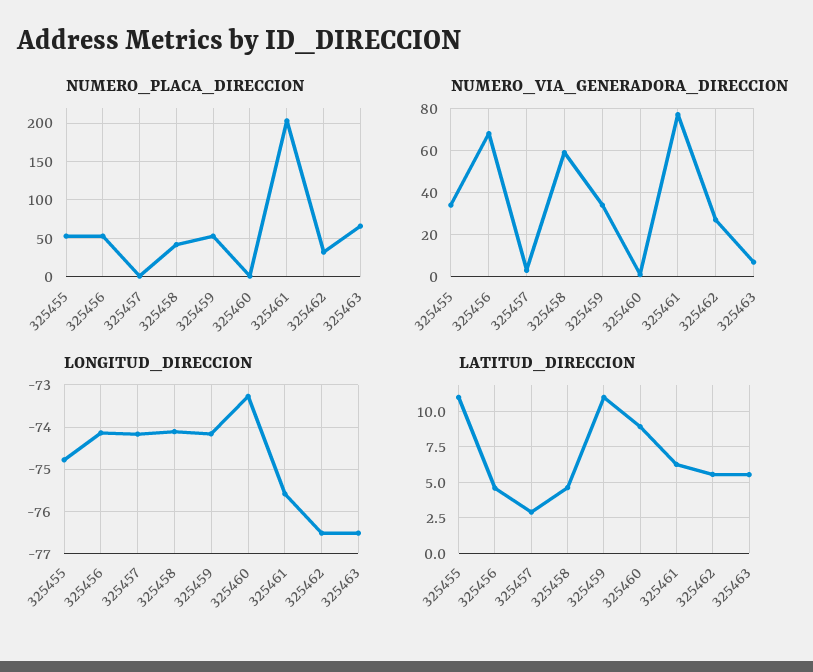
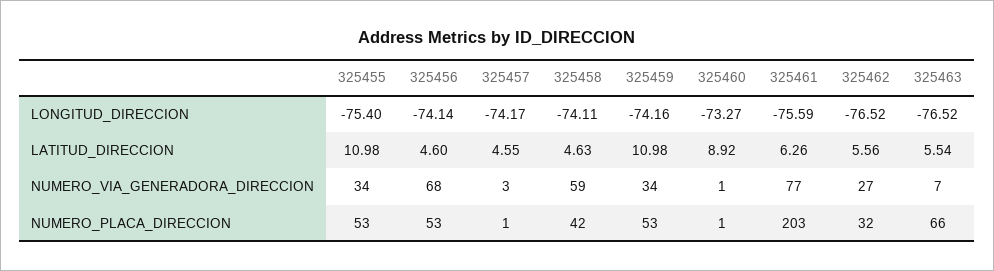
  {
    "NUMERO_PLACA_DIRECCION": {
      "325455": 53,
      "325456": 53,
      "325457": 1,
      "325458": 42,
      "325459": 53,
      "325460": 1,
      "325461": 203,
      "325462": 32,
      "325463": 66
    },
    "NUMERO_VIA_GENERADORA_DIRECCION": {
      "325455": 34,
      "325456": 68,
      "325457": 3,
      "325458": 59,
      "325459": 34,
      "325460": 1,
      "325461": 77,
      "325462": 27,
      "325463": 7
    },
    "LONGITUD_DIRECCION": {
-     "325455": -74.8,
+     "325455": -75.4,
      "325456": -74.14,
      "325457": -74.17,
      "325458": -74.11,
      "325459": -74.16,
      "325460": -73.27,
      "325461": -75.59,
      "325462": -76.52,
      "325463": -76.52
    },
    "LATITUD_DIRECCION": {
      "325455": 10.98,
      "325456": 4.6,
-     "325457": 3,
+     "325457": 4.55,
      "325458": 4.63,
      "325459": 10.98,
      "325460": 8.92,
      "325461": 6.26,
      "325462": 5.56,
      "325463": 5.54
    }
  }

